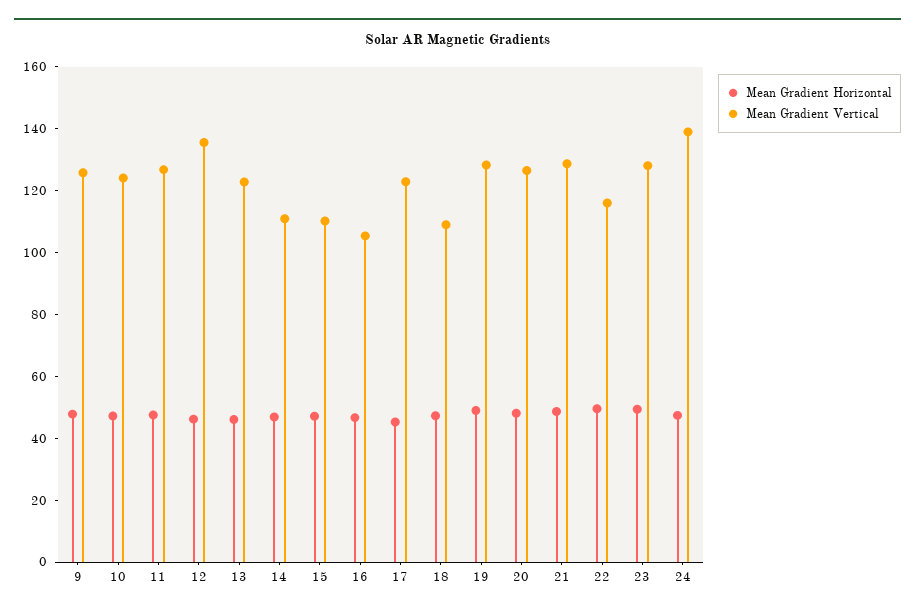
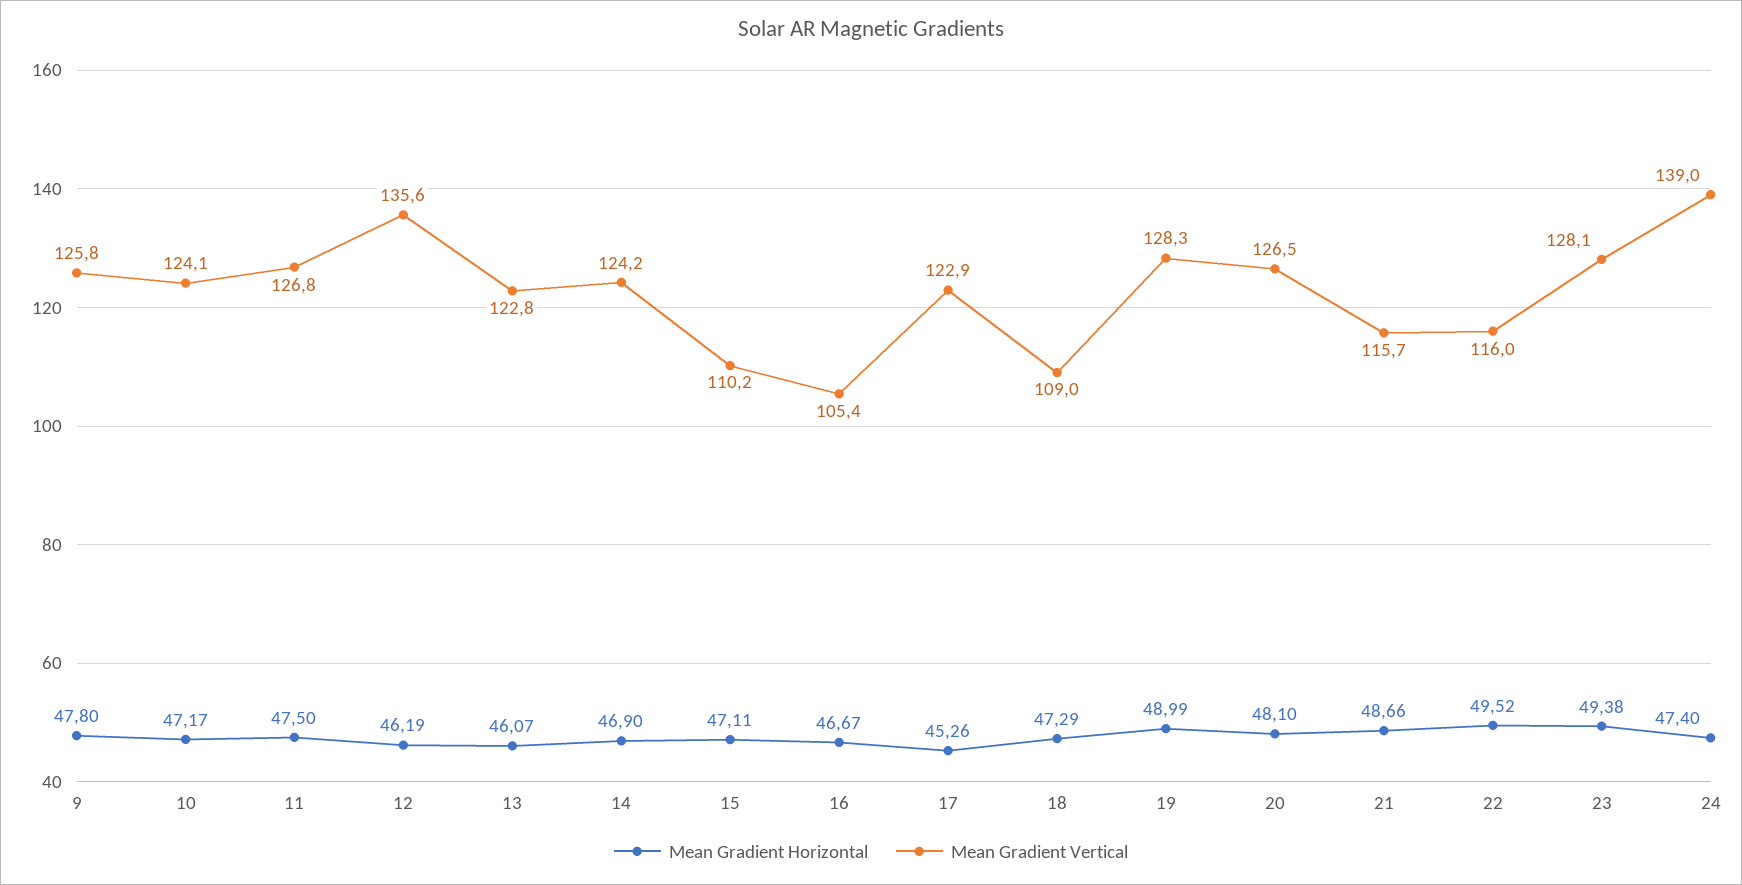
  {
    "Mean Gradient Horizontal": {
      "9": 47.8,
      "10": 47.17,
      "11": 47.5,
      "12": 46.19,
      "13": 46.07,
      "14": 46.9,
      "15": 47.11,
      "16": 46.67,
      "17": 45.26,
      "18": 47.29,
      "19": 48.99,
      "20": 48.1,
      "21": 48.66,
      "22": 49.52,
      "23": 49.38,
      "24": 47.4
    },
    "Mean Gradient Vertical": {
      "9": 125.8,
      "10": 124.1,
      "11": 126.8,
      "12": 135.6,
      "13": 122.8,
-     "14": 110,
+     "14": 124.2,
      "15": 110.2,
      "16": 105.4,
      "17": 122.9,
      "18": 109,
      "19": 128.3,
      "20": 126.5,
-     "21": 130,
+     "21": 115.7,
      "22": 116,
      "23": 128.1,
      "24": 139
    }
  }

